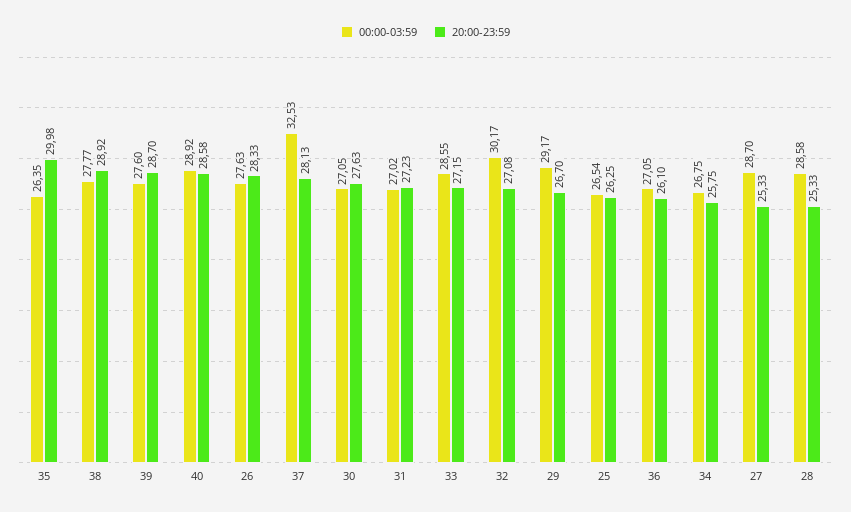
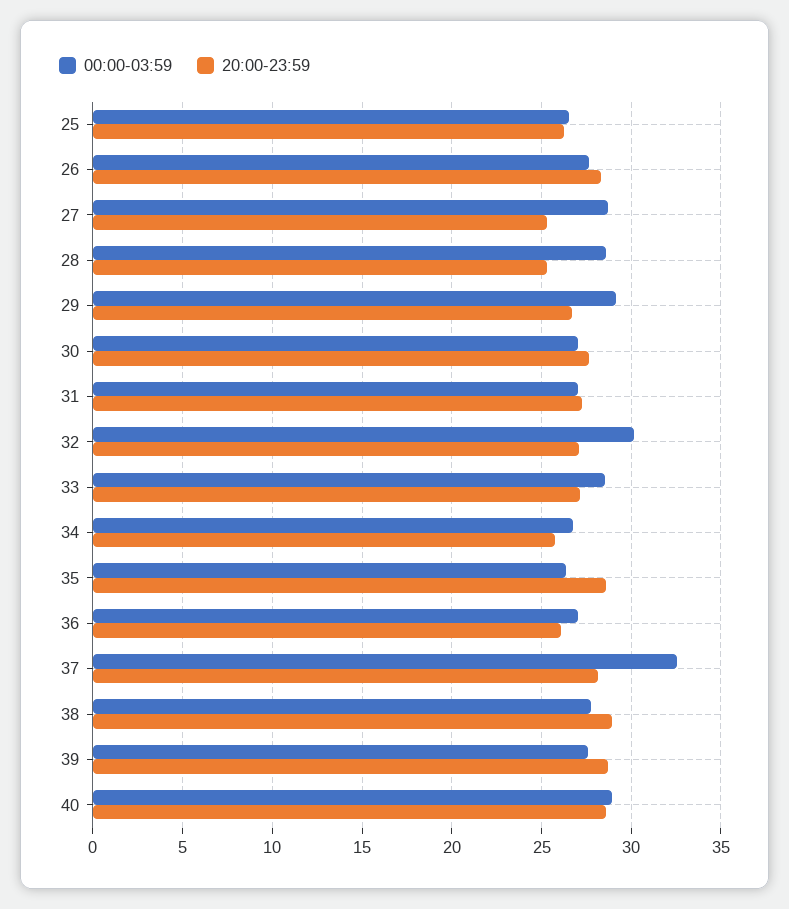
  {
    "00:00-03:59": {
      "35": 26.35,
      "38": 27.77,
      "39": 27.6,
      "40": 28.92,
      "26": 27.63,
      "37": 32.53,
      "30": 27.05,
      "31": 27.02,
      "33": 28.55,
      "32": 30.17,
      "29": 29.17,
      "25": 26.54,
      "36": 27.05,
      "34": 26.75,
      "27": 28.7,
      "28": 28.58
    },
    "20:00-23:59": {
-     "35": 29.98,
+     "35": 28.5,
      "38": 28.92,
      "39": 28.7,
      "40": 28.58,
      "26": 28.33,
      "37": 28.13,
      "30": 27.63,
      "31": 27.23,
      "33": 27.15,
      "32": 27.08,
      "29": 26.7,
      "25": 26.25,
      "36": 26.1,
      "34": 25.75,
      "27": 25.33,
      "28": 25.33
    }
  }

